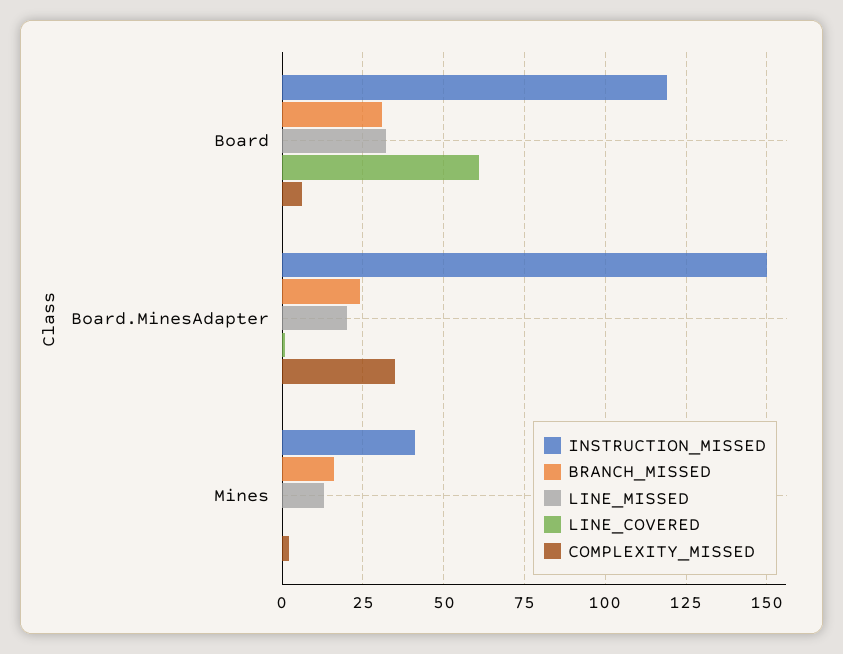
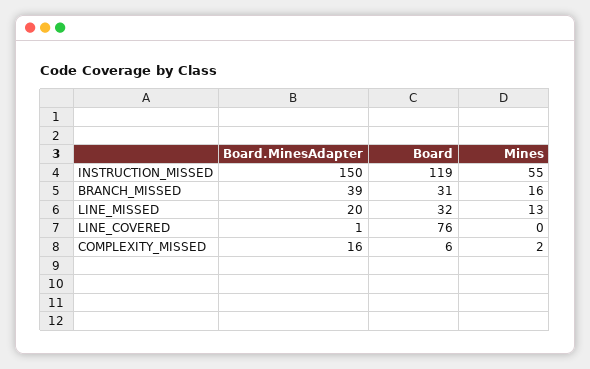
  {
    "INSTRUCTION_MISSED": {
      "Board": 119,
      "Board.MinesAdapter": 150,
-     "Mines": 40
+     "Mines": 55
    },
    "BRANCH_MISSED": {
      "Board": 31,
-     "Board.MinesAdapter": 25,
+     "Board.MinesAdapter": 39,
      "Mines": 16
    },
    "LINE_MISSED": {
      "Board": 32,
      "Board.MinesAdapter": 20,
      "Mines": 13
    },
    "LINE_COVERED": {
-     "Board": 60,
+     "Board": 76,
      "Board.MinesAdapter": 1,
      "Mines": 0
    },
    "COMPLEXITY_MISSED": {
      "Board": 6,
-     "Board.MinesAdapter": 35,
+     "Board.MinesAdapter": 16,
      "Mines": 2
    }
  }

